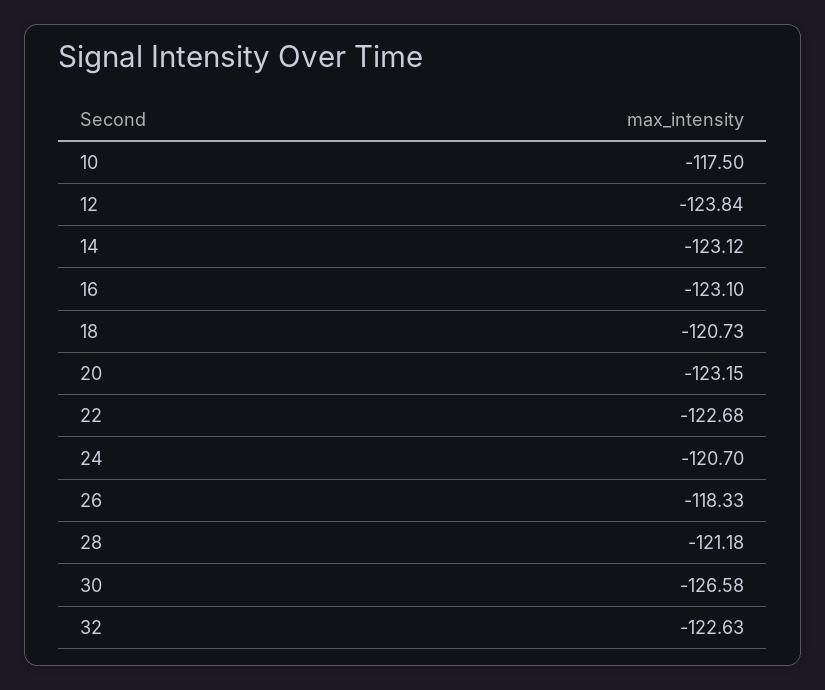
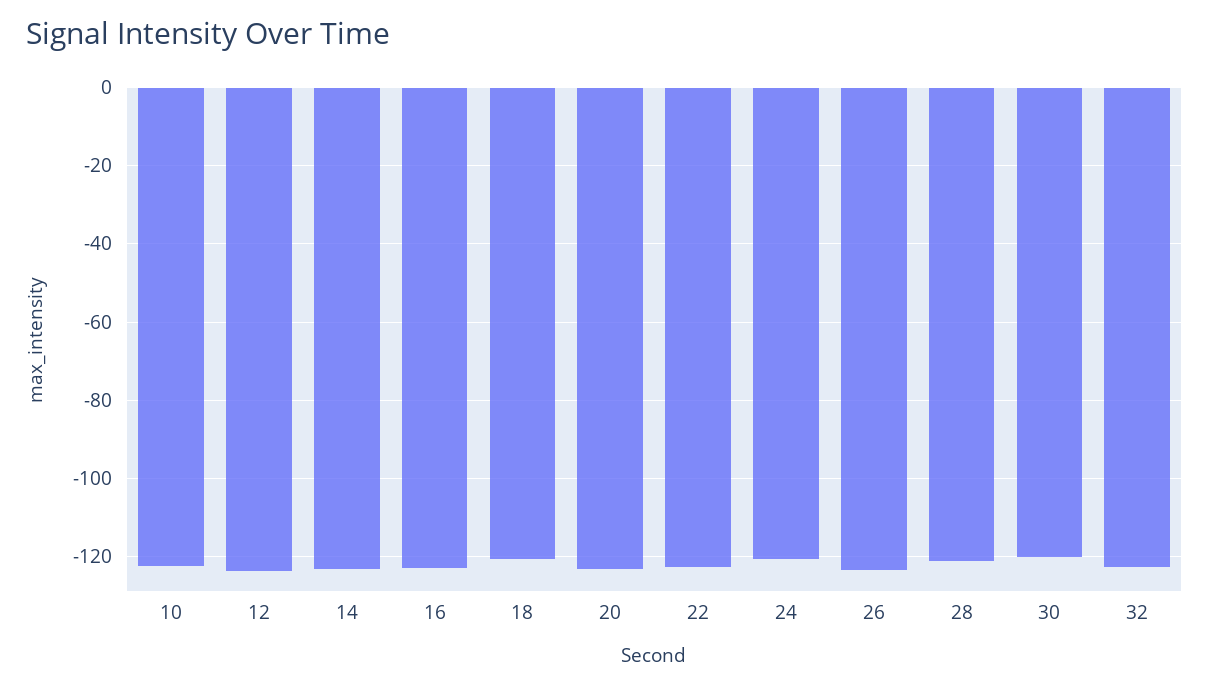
  {
-   "10": -117.5,
+   "10": -122,
    "12": -123.84,
    "14": -123.12,
    "16": -123.1,
    "18": -120.73,
    "20": -123.15,
    "22": -122.68,
    "24": -120.7,
-   "26": -118.33,
+   "26": -124,
    "28": -121.18,
-   "30": -126.58,
+   "30": -120,
    "32": -122.63
  }

